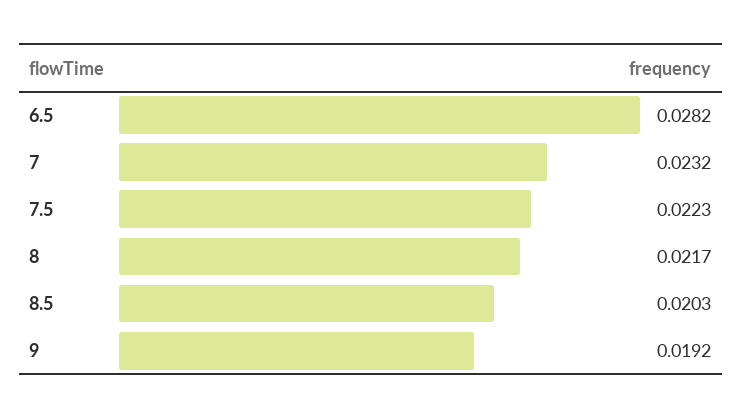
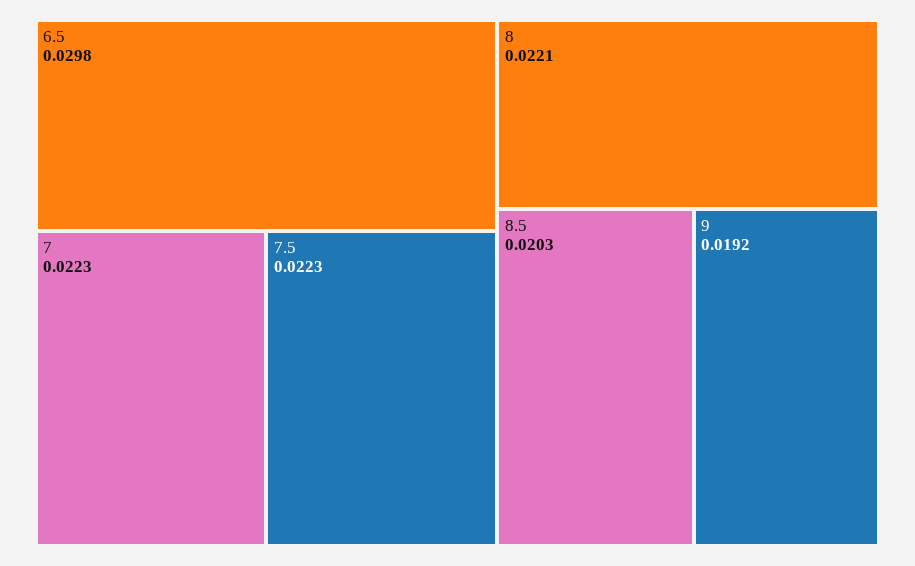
  {
-   "6.5": 0.0282,
+   "6.5": 0.0298,
-   "7": 0.0232,
+   "7": 0.0223,
    "7.5": 0.0223,
-   "8": 0.0217,
+   "8": 0.0221,
    "8.5": 0.0203,
    "9": 0.0192
  }

